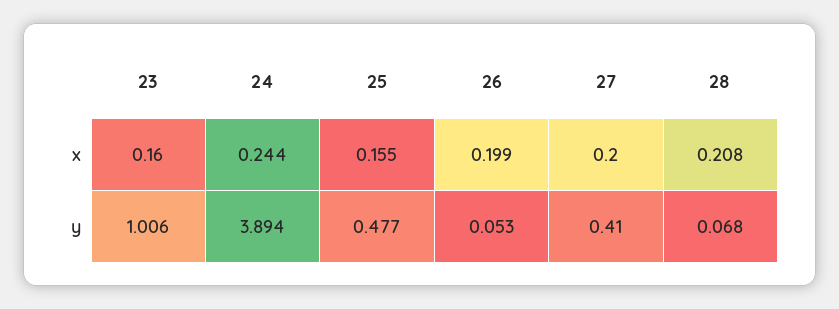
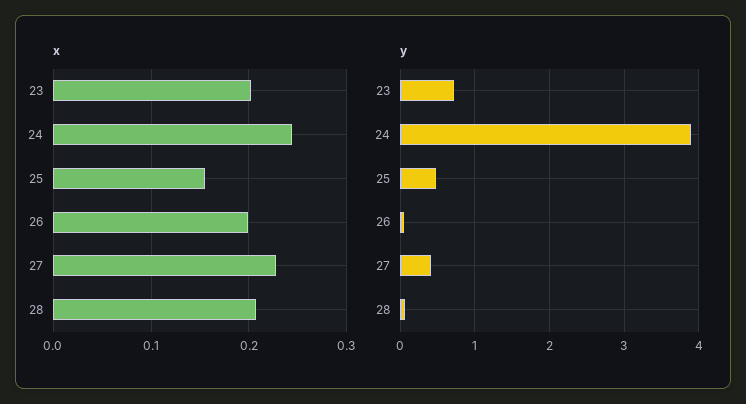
  {
    "x": {
-     "23": 0.16,
+     "23": 0.2,
      "24": 0.244,
      "25": 0.155,
      "26": 0.199,
-     "27": 0.2,
+     "27": 0.23,
      "28": 0.208
    },
    "y": {
-     "23": 1.006,
+     "23": 0.7,
      "24": 3.894,
      "25": 0.477,
      "26": 0.053,
      "27": 0.41,
      "28": 0.068
    }
  }

